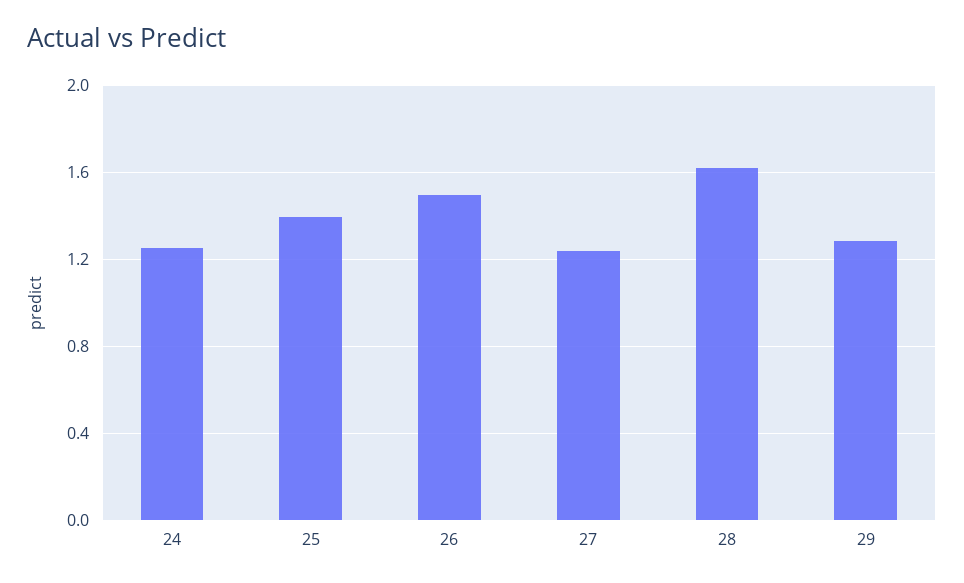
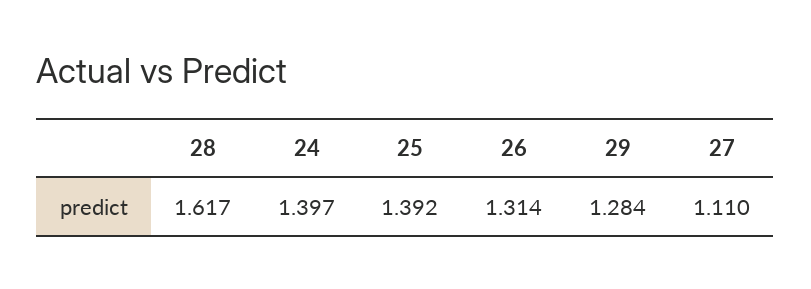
  {
-   "24": 1.25,
+   "24": 1.397,
    "25": 1.392,
-   "26": 1.5,
+   "26": 1.314,
-   "27": 1.25,
+   "27": 1.11,
    "28": 1.617,
    "29": 1.284
  }

